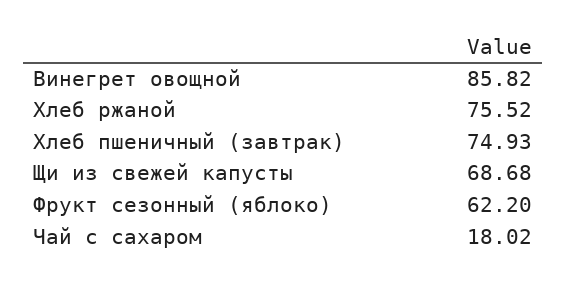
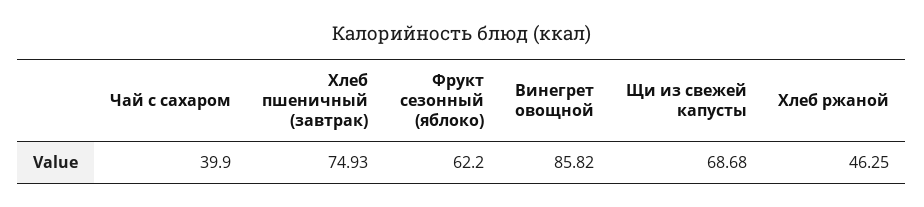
  {
    "Винегрет овощной": 85.82,
-   "Хлеб ржаной": 75.52,
+   "Хлеб ржаной": 46.25,
    "Хлеб пшеничный (завтрак)": 74.93,
    "Щи из свежей капусты": 68.68,
    "Фрукт сезонный (яблоко)": 62.2,
-   "Чай с сахаром": 18.02
+   "Чай с сахаром": 39.9
  }

